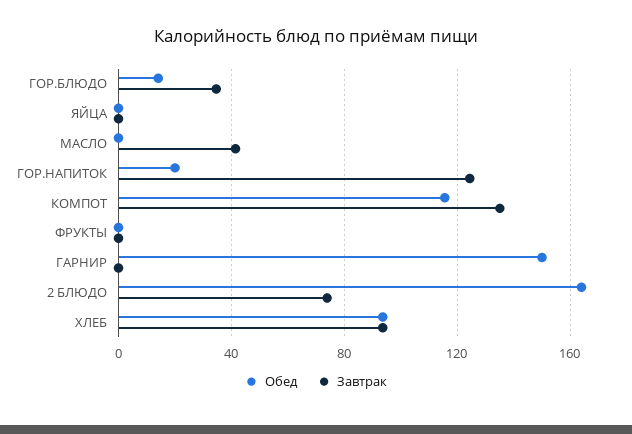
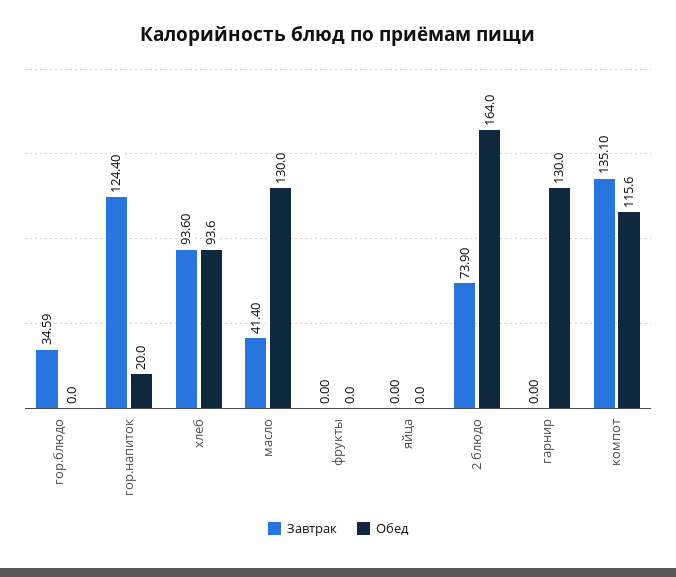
  {
    "Обед": {
-     "ГОР.БЛЮДО": 15,
+     "ГОР.БЛЮДО": 0,
      "ЯЙЦА": 0,
-     "МАСЛО": 0,
+     "МАСЛО": 130,
      "ГОР.НАПИТОК": 20,
      "КОМПОТ": 115.6,
      "ФРУКТЫ": 0,
-     "ГАРНИР": 150,
+     "ГАРНИР": 130,
      "2 БЛЮДО": 164,
      "ХЛЕБ": 93.6
    },
    "Завтрак": {
      "ГОР.БЛЮДО": 34.59,
      "ЯЙЦА": 0,
      "МАСЛО": 41.4,
      "ГОР.НАПИТОК": 124.4,
      "КОМПОТ": 135.1,
      "ФРУКТЫ": 0,
      "ГАРНИР": 0,
      "2 БЛЮДО": 73.9,
      "ХЛЕБ": 93.6
    }
  }

